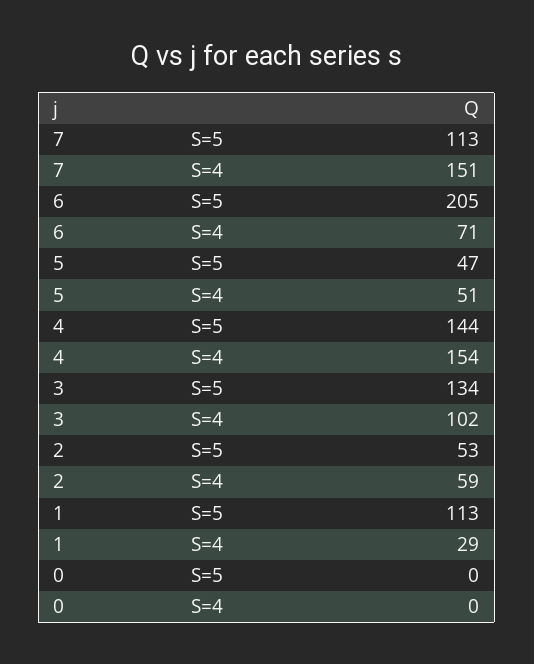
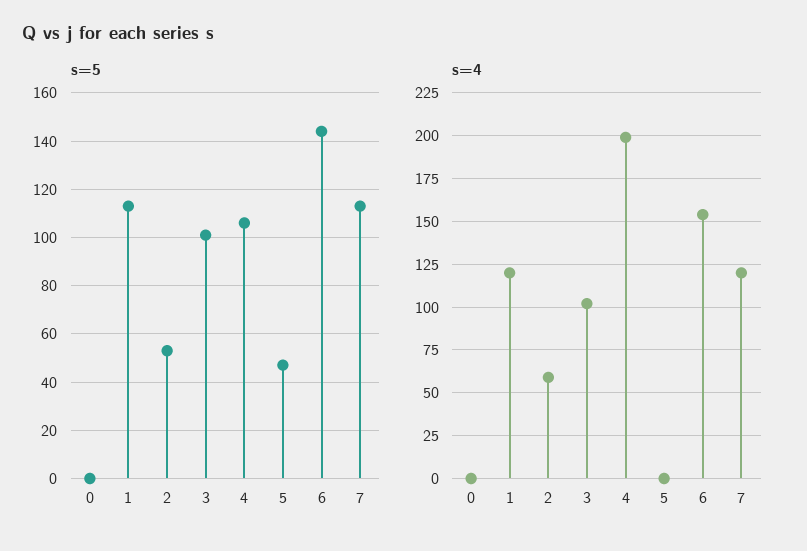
  {
    "S=5": {
      "7": 113,
-     "6": 205,
+     "6": 145,
      "5": 47,
-     "4": 144,
+     "4": 105,
-     "3": 134,
+     "3": 100,
      "2": 53,
      "1": 113,
      "0": 0
    },
    "S=4": {
-     "7": 151,
+     "7": 120,
-     "6": 71,
+     "6": 155,
-     "5": 51,
+     "5": 0,
-     "4": 154,
+     "4": 200,
      "3": 102,
      "2": 59,
-     "1": 29,
+     "1": 120,
      "0": 0
    }
  }

